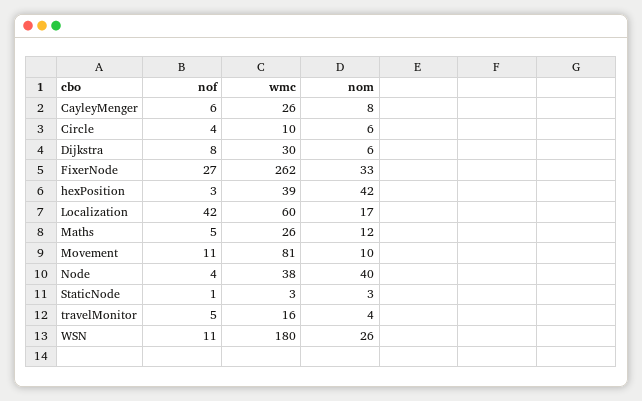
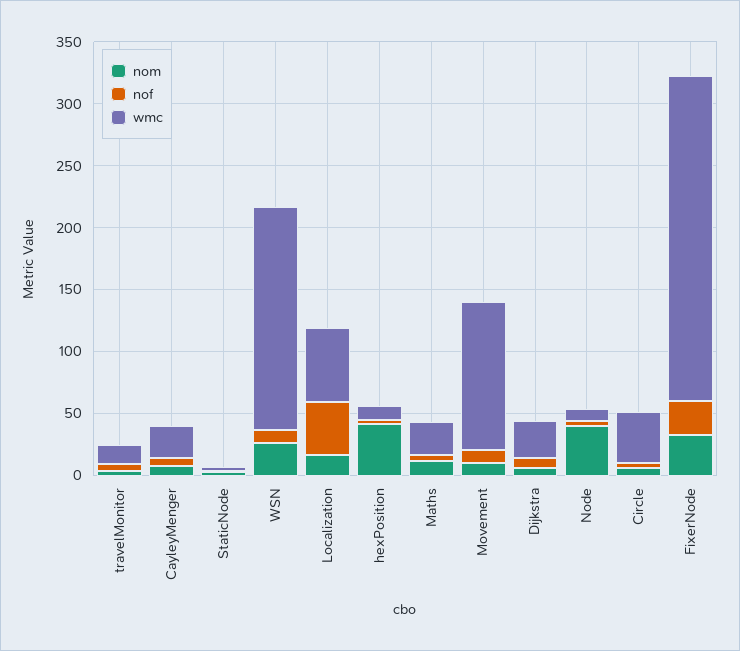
  {
    "nof": {
      "CayleyMenger": 6,
      "Circle": 4,
      "Dijkstra": 8,
      "FixerNode": 27,
      "hexPosition": 3,
      "Localization": 42,
      "Maths": 5,
      "Movement": 11,
      "Node": 4,
      "StaticNode": 1,
      "travelMonitor": 5,
      "WSN": 11
    },
    "wmc": {
      "CayleyMenger": 26,
-     "Circle": 10,
+     "Circle": 40,
      "Dijkstra": 30,
      "FixerNode": 262,
-     "hexPosition": 39,
+     "hexPosition": 10,
      "Localization": 60,
      "Maths": 26,
-     "Movement": 81,
+     "Movement": 120,
-     "Node": 38,
+     "Node": 10,
      "StaticNode": 3,
      "travelMonitor": 16,
      "WSN": 180
    },
    "nom": {
      "CayleyMenger": 8,
      "Circle": 6,
      "Dijkstra": 6,
      "FixerNode": 33,
      "hexPosition": 42,
      "Localization": 17,
      "Maths": 12,
      "Movement": 10,
      "Node": 40,
      "StaticNode": 3,
      "travelMonitor": 4,
      "WSN": 26
    }
  }

